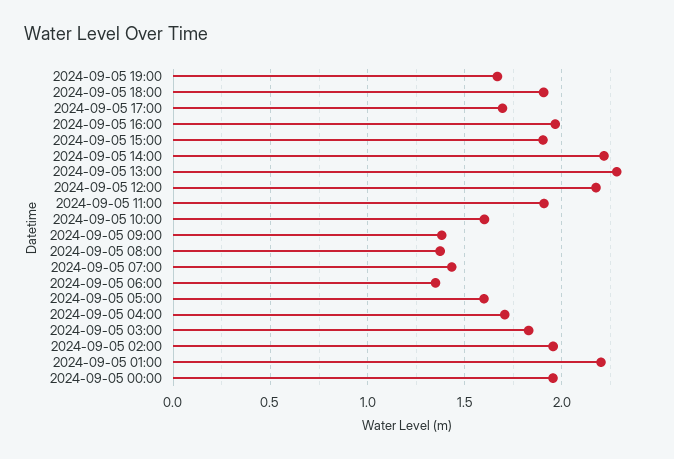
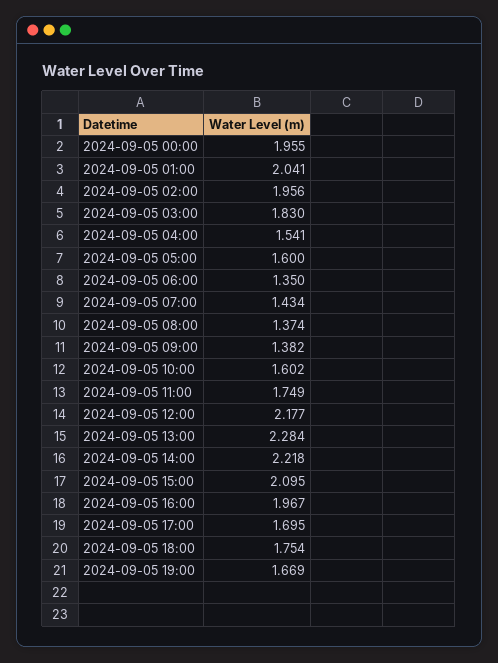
  {
    "2024-09-05 19:00": 1.669,
-   "2024-09-05 18:00": 1.9,
+   "2024-09-05 18:00": 1.754,
    "2024-09-05 17:00": 1.695,
    "2024-09-05 16:00": 1.967,
-   "2024-09-05 15:00": 1.9,
+   "2024-09-05 15:00": 2.095,
    "2024-09-05 14:00": 2.218,
    "2024-09-05 13:00": 2.284,
    "2024-09-05 12:00": 2.177,
-   "2024-09-05 11:00": 1.9,
+   "2024-09-05 11:00": 1.749,
    "2024-09-05 10:00": 1.602,
    "2024-09-05 09:00": 1.382,
    "2024-09-05 08:00": 1.374,
    "2024-09-05 07:00": 1.434,
    "2024-09-05 06:00": 1.35,
    "2024-09-05 05:00": 1.6,
-   "2024-09-05 04:00": 1.7,
+   "2024-09-05 04:00": 1.541,
    "2024-09-05 03:00": 1.83,
    "2024-09-05 02:00": 1.956,
-   "2024-09-05 01:00": 2.2,
+   "2024-09-05 01:00": 2.041,
    "2024-09-05 00:00": 1.955
  }

